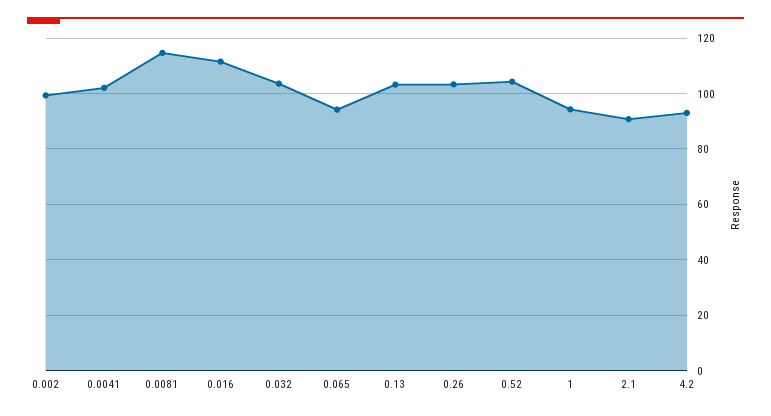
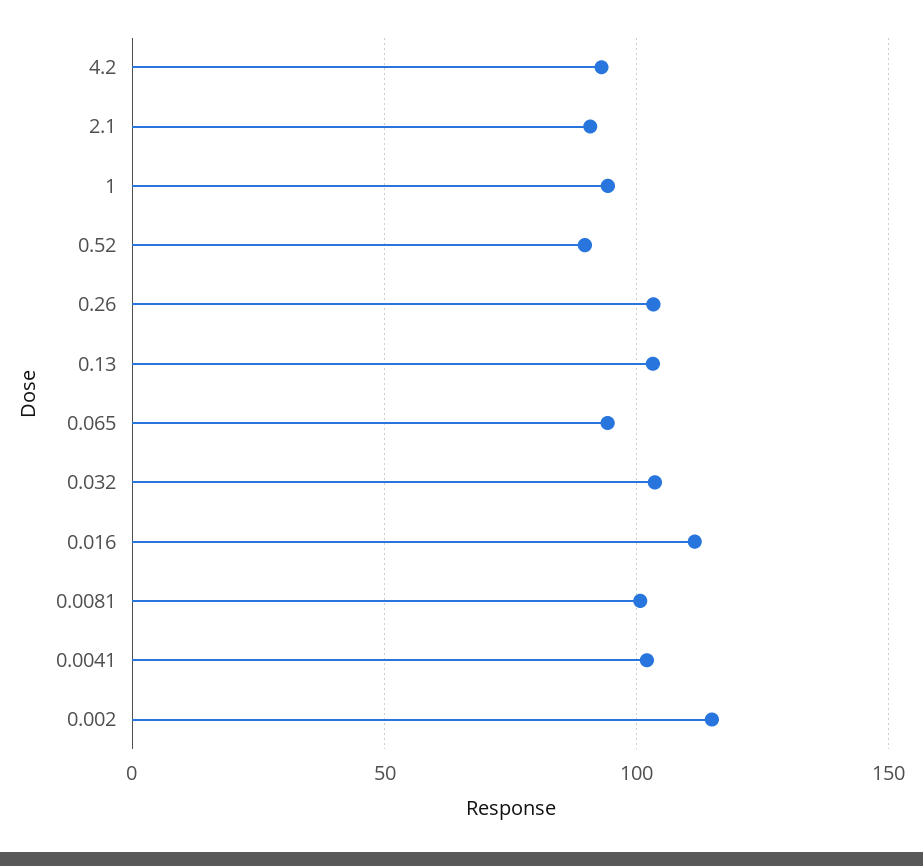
  {
-   "0.002": 100,
+   "0.002": 115,
    "0.0041": 102.5,
-   "0.0081": 115,
+   "0.0081": 100,
    "0.016": 112.5,
    "0.032": 102.5,
    "0.065": 95,
    "0.13": 102.5,
    "0.26": 102.5,
-   "0.52": 105,
+   "0.52": 90,
    "1": 95,
    "2.1": 90,
    "4.2": 92.5
  }

